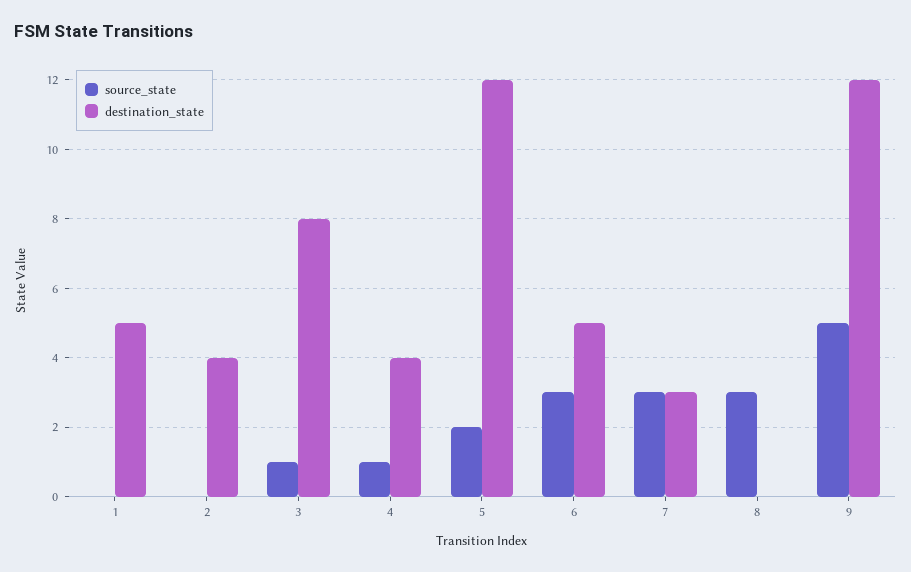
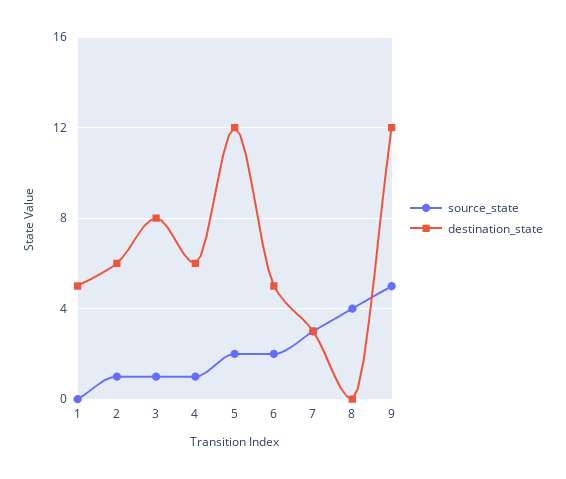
  {
    "source_state": {
      "1": 0,
-     "2": 0,
+     "2": 1,
      "3": 1,
      "4": 1,
      "5": 2,
-     "6": 3,
+     "6": 2,
      "7": 3,
-     "8": 3,
+     "8": 4,
      "9": 5
    },
    "destination_state": {
      "1": 5,
-     "2": 4,
+     "2": 6,
      "3": 8,
-     "4": 4,
+     "4": 6,
      "5": 12,
      "6": 5,
      "7": 3,
      "8": 0,
      "9": 12
    }
  }

